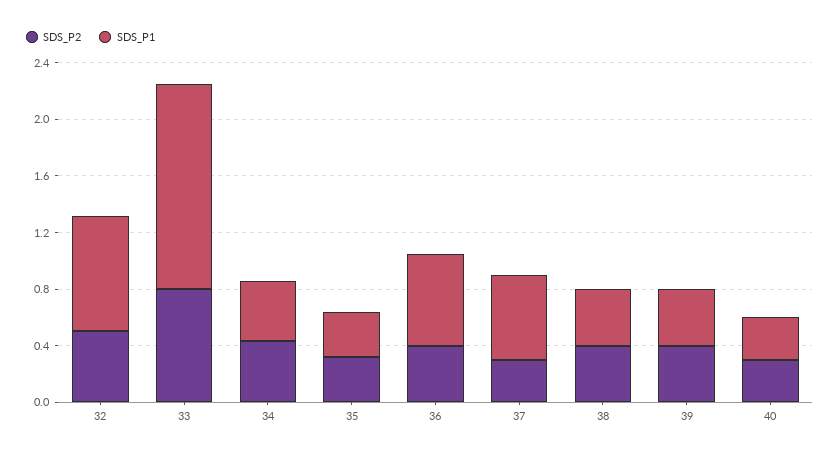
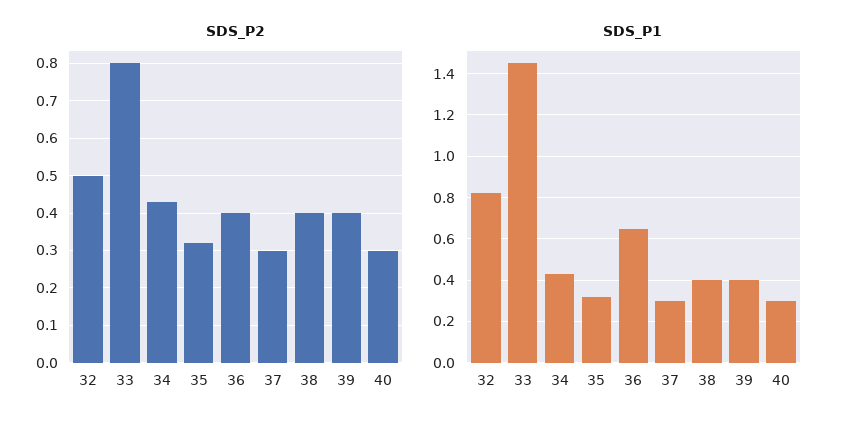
  {
    "SDS_P2": {
      "32": 0.5,
      "33": 0.8,
      "34": 0.45,
      "35": 0.3,
      "36": 0.4,
      "37": 0.3,
      "38": 0.4,
      "39": 0.4,
      "40": 0.3
    },
    "SDS_P1": {
      "32": 0.8,
      "33": 1.45,
      "34": 0.45,
      "35": 0.3,
      "36": 0.65,
-     "37": 0.6,
+     "37": 0.3,
      "38": 0.4,
      "39": 0.4,
      "40": 0.3
    }
  }

